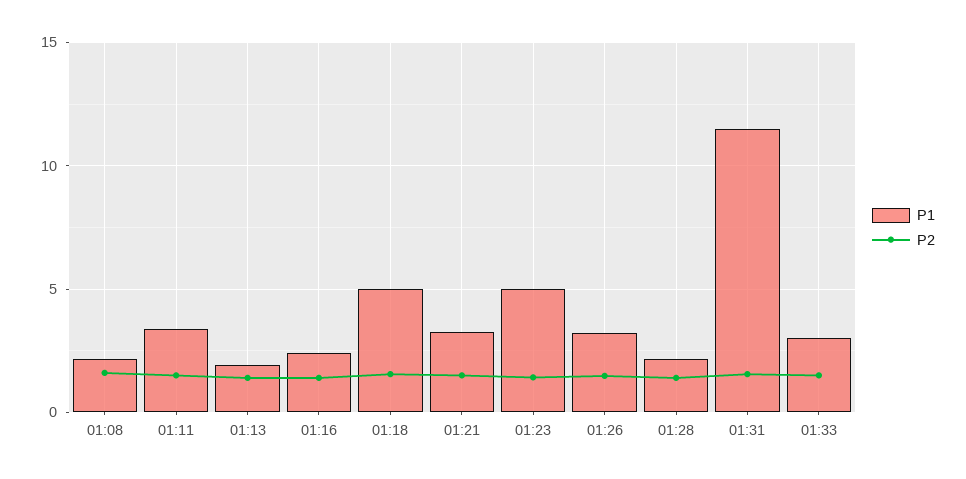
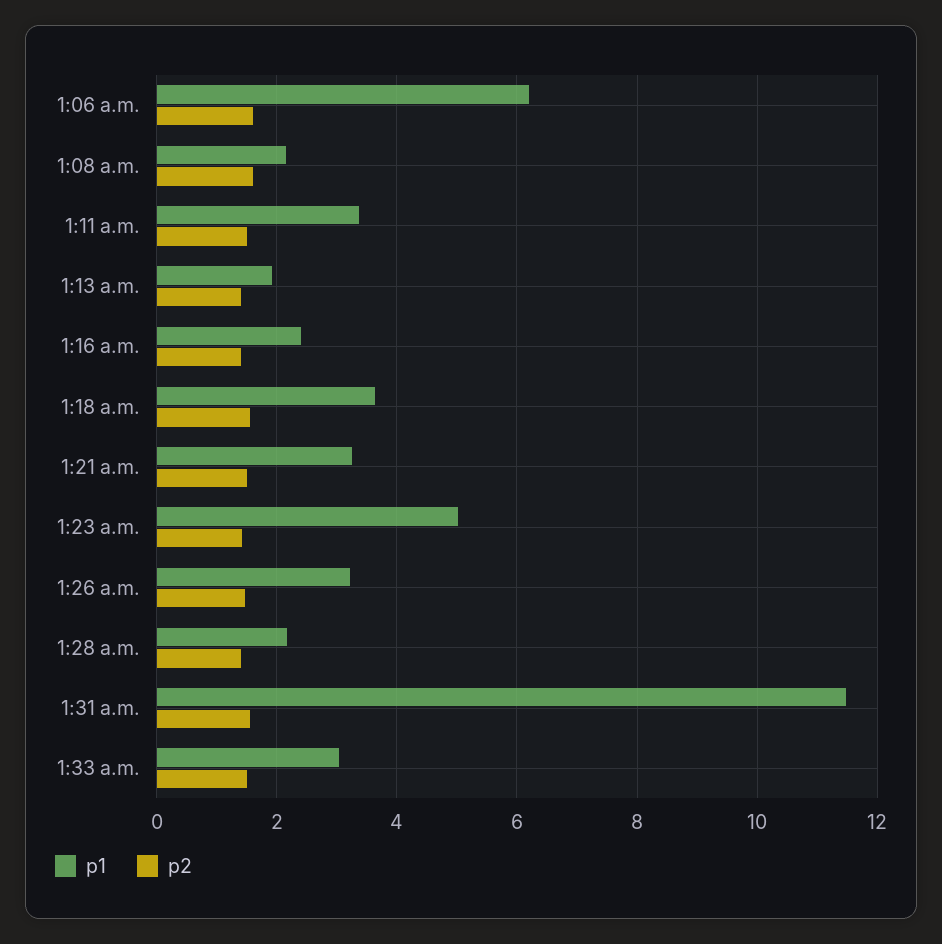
  {
    "P1": {
      "01:08": 2.2,
      "01:11": 3.4,
      "01:13": 2,
      "01:16": 2.4,
-     "01:18": 5,
+     "01:18": 3.6,
      "01:21": 3.2,
      "01:23": 5,
      "01:26": 3.2,
      "01:28": 2.2,
      "01:31": 11.4,
-     "01:33": 3
+     "01:33": 3,
+     "1:06 a.m.": 6.2
    },
    "P2": {
      "01:08": 1.6,
      "01:11": 1.6,
      "01:13": 1.4,
      "01:16": 1.4,
      "01:18": 1.6,
      "01:21": 1.6,
      "01:23": 1.4,
      "01:26": 1.4,
      "01:28": 1.4,
      "01:31": 1.6,
-     "01:33": 1.6
+     "01:33": 1.6,
+     "1:06 a.m.": 1.6
    }
  }

